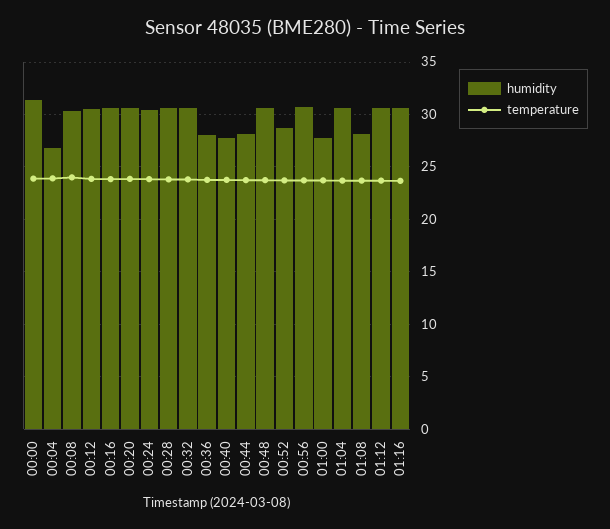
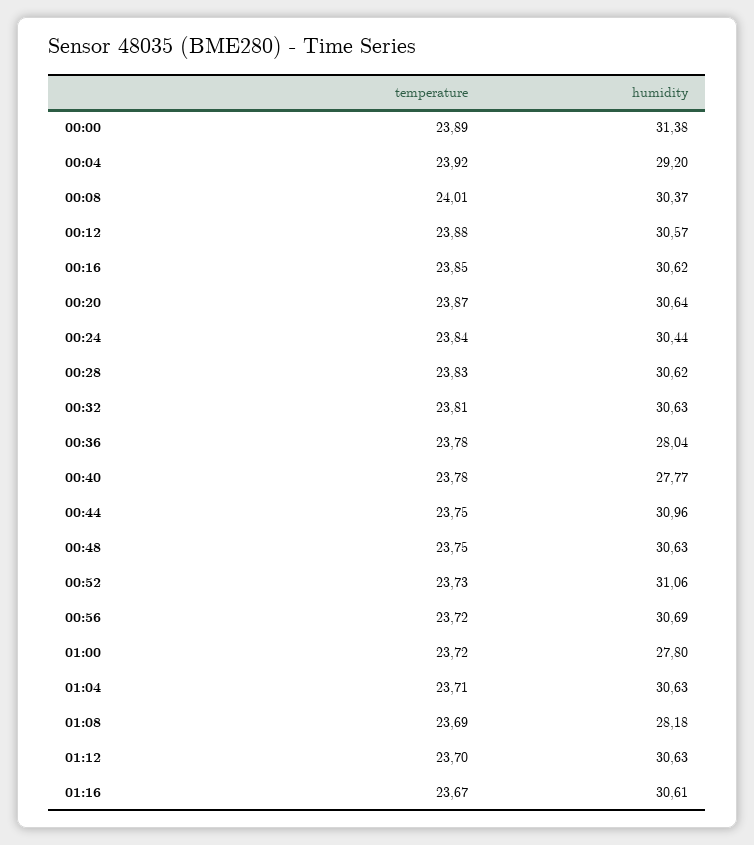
  {
    "humidity": {
      "00:00": 31.38,
-     "00:04": 27,
+     "00:04": 29.2,
      "00:08": 30.37,
      "00:12": 30.57,
      "00:16": 30.62,
      "00:20": 30.64,
      "00:24": 30.44,
      "00:28": 30.62,
      "00:32": 30.63,
      "00:36": 28.04,
      "00:40": 27.77,
-     "00:44": 28,
+     "00:44": 30.96,
      "00:48": 30.63,
-     "00:52": 29,
+     "00:52": 31.06,
      "00:56": 30.69,
      "01:00": 27.8,
      "01:04": 30.63,
      "01:08": 28.18,
      "01:12": 30.63,
      "01:16": 30.61
    },
    "temperature": {
      "00:00": 23.89,
      "00:04": 23.92,
      "00:08": 24.01,
      "00:12": 23.88,
      "00:16": 23.85,
      "00:20": 23.87,
      "00:24": 23.84,
      "00:28": 23.83,
      "00:32": 23.81,
      "00:36": 23.78,
      "00:40": 23.78,
      "00:44": 23.75,
      "00:48": 23.75,
      "00:52": 23.73,
      "00:56": 23.72,
      "01:00": 23.72,
      "01:04": 23.71,
      "01:08": 23.69,
      "01:12": 23.7,
      "01:16": 23.67
    }
  }

